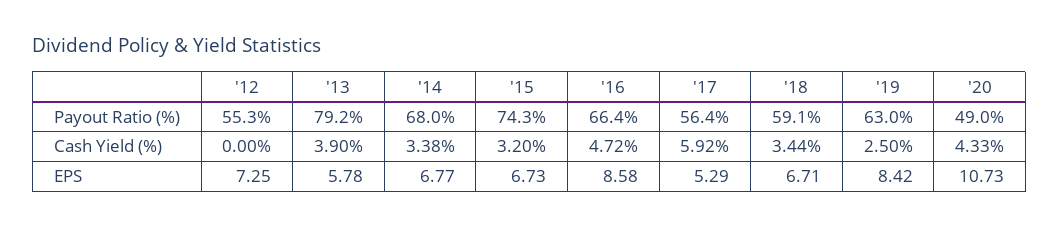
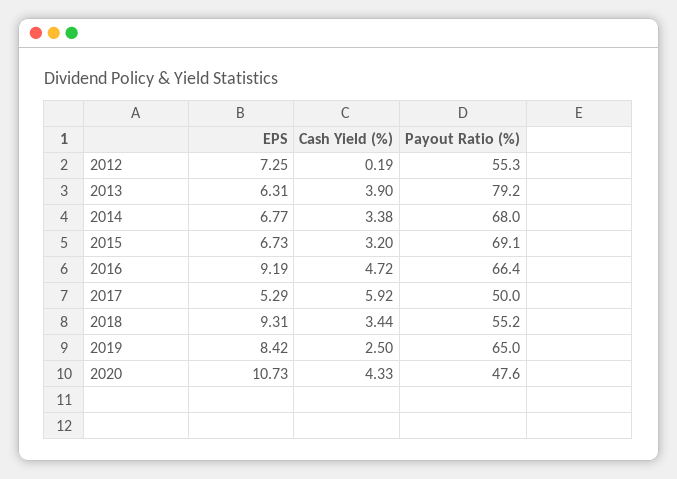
  {
    "'12": {
      "Payout Ratio (%)": 55.3,
-     "Cash Yield (%)": 0,
+     "Cash Yield (%)": 0.19,
      "EPS": 7.25
    },
    "'13": {
      "Payout Ratio (%)": 79.2,
      "Cash Yield (%)": 3.9,
-     "EPS": 5.78
+     "EPS": 6.31
    },
    "'14": {
      "Payout Ratio (%)": 68,
      "Cash Yield (%)": 3.38,
      "EPS": 6.77
    },
    "'15": {
-     "Payout Ratio (%)": 74.3,
+     "Payout Ratio (%)": 69.1,
      "Cash Yield (%)": 3.2,
      "EPS": 6.73
    },
    "'16": {
      "Payout Ratio (%)": 66.4,
      "Cash Yield (%)": 4.72,
-     "EPS": 8.58
+     "EPS": 9.19
    },
    "'17": {
-     "Payout Ratio (%)": 56.4,
+     "Payout Ratio (%)": 50,
      "Cash Yield (%)": 5.92,
      "EPS": 5.29
    },
    "'18": {
-     "Payout Ratio (%)": 59.1,
+     "Payout Ratio (%)": 55.2,
      "Cash Yield (%)": 3.44,
-     "EPS": 6.71
+     "EPS": 9.31
    },
    "'19": {
-     "Payout Ratio (%)": 63,
+     "Payout Ratio (%)": 65,
      "Cash Yield (%)": 2.5,
      "EPS": 8.42
    },
    "'20": {
-     "Payout Ratio (%)": 49,
+     "Payout Ratio (%)": 47.6,
      "Cash Yield (%)": 4.33,
      "EPS": 10.73
    }
  }

